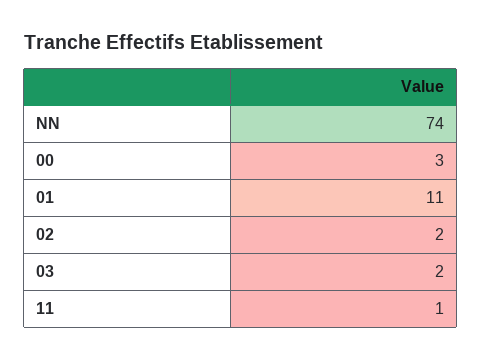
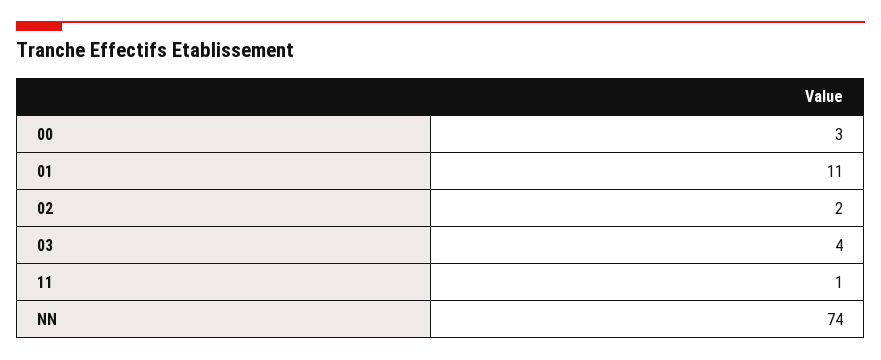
  {
    "NN": 74,
    "00": 3,
    "01": 11,
    "02": 2,
-   "03": 2,
+   "03": 4,
    "11": 1
  }

